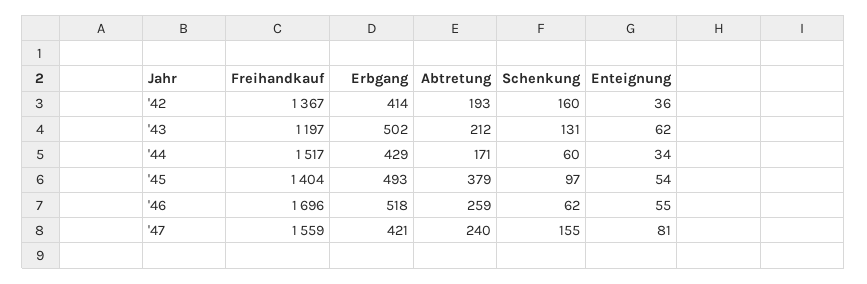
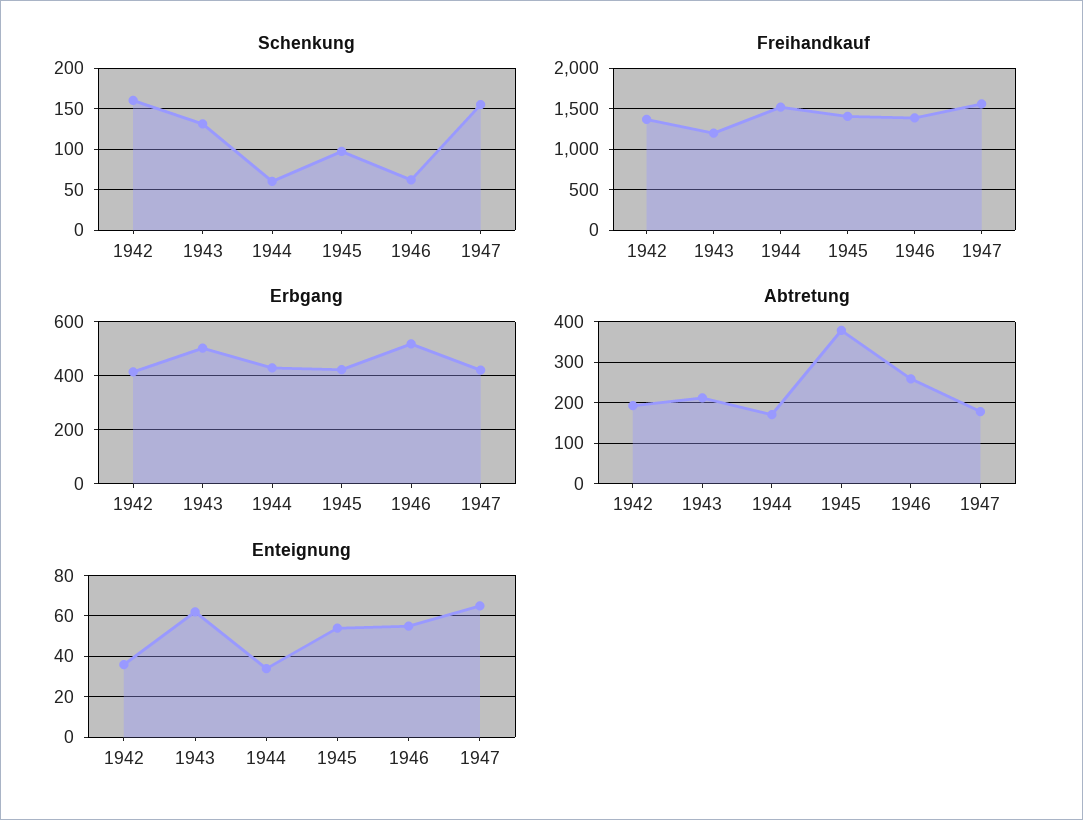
  {
    "Freihandkauf": {
      "'42": 1367,
      "'43": 1197,
      "'44": 1517,
      "'45": 1404,
-     "'46": 1696,
+     "'46": 1400,
      "'47": 1559
    },
    "Erbgang": {
      "'42": 414,
      "'43": 502,
      "'44": 429,
-     "'45": 493,
+     "'45": 425,
      "'46": 518,
      "'47": 421
    },
    "Abtretung": {
      "'42": 193,
      "'43": 212,
      "'44": 171,
      "'45": 379,
      "'46": 259,
-     "'47": 240
+     "'47": 180
    },
    "Schenkung": {
      "'42": 160,
      "'43": 131,
      "'44": 60,
      "'45": 97,
      "'46": 62,
      "'47": 155
    },
    "Enteignung": {
      "'42": 36,
      "'43": 62,
      "'44": 34,
      "'45": 54,
      "'46": 55,
-     "'47": 81
+     "'47": 65
    }
  }

